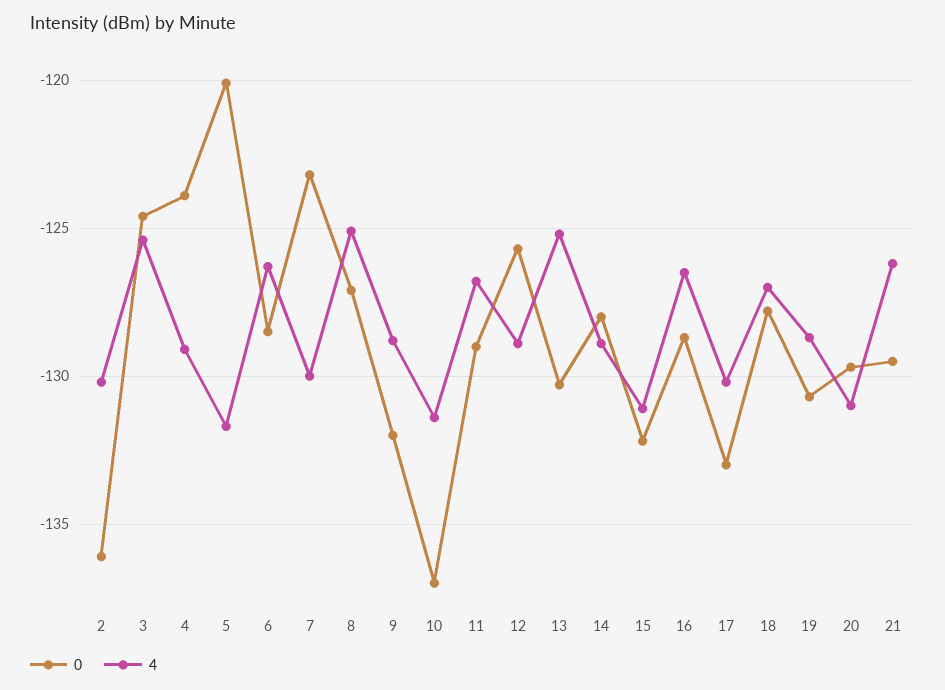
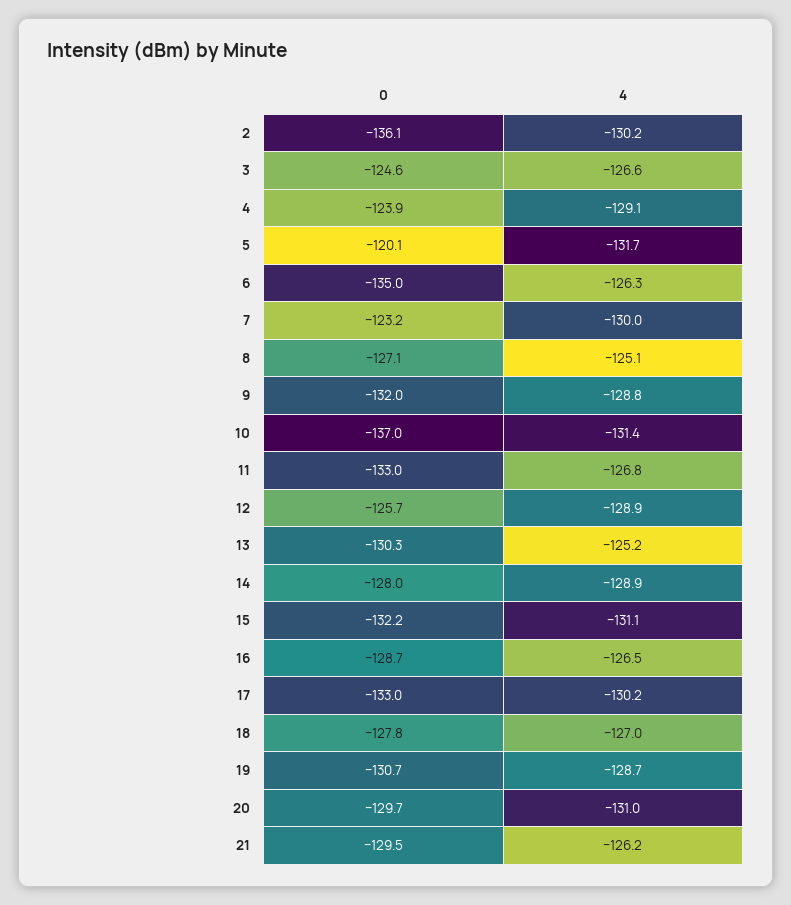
  {
    "0": {
      "2": -136.1,
      "3": -124.6,
      "4": -123.9,
      "5": -120.1,
-     "6": -128.5,
+     "6": -135,
      "7": -123.2,
      "8": -127.1,
      "9": -132,
      "10": -137,
-     "11": -129,
+     "11": -133,
      "12": -125.7,
      "13": -130.3,
      "14": -128,
      "15": -132.2,
      "16": -128.7,
      "17": -133,
      "18": -127.8,
      "19": -130.7,
      "20": -129.7,
      "21": -129.5
    },
    "4": {
      "2": -130.2,
-     "3": -125.5,
+     "3": -126.6,
      "4": -129.1,
      "5": -131.7,
      "6": -126.3,
      "7": -130,
      "8": -125.1,
      "9": -128.8,
      "10": -131.4,
      "11": -126.8,
      "12": -128.9,
      "13": -125.2,
      "14": -128.9,
      "15": -131.1,
      "16": -126.5,
      "17": -130.2,
      "18": -127,
      "19": -128.7,
      "20": -131,
      "21": -126.2
    }
  }

